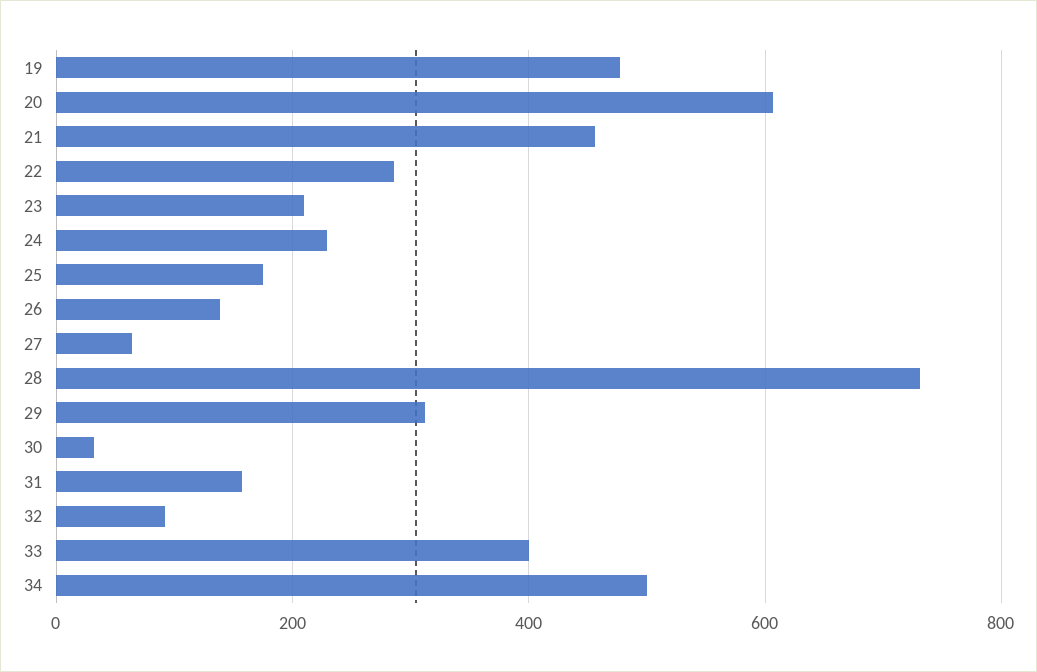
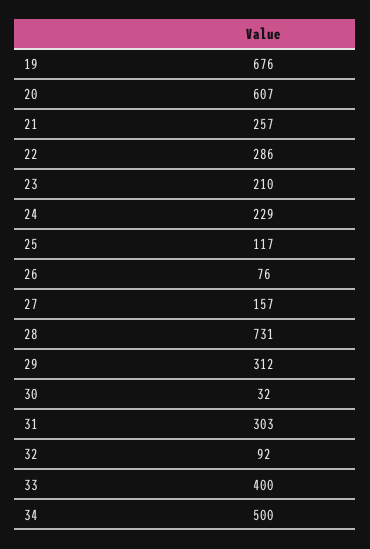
  {
-   "19": 480,
+   "19": 676,
    "20": 607,
-   "21": 460,
+   "21": 257,
    "22": 286,
    "23": 210,
    "24": 229,
-   "25": 180,
+   "25": 117,
-   "26": 140,
+   "26": 76,
-   "27": 60,
+   "27": 157,
    "28": 731,
    "29": 312,
    "30": 32,
-   "31": 160,
+   "31": 303,
    "32": 92,
    "33": 400,
    "34": 500
  }

